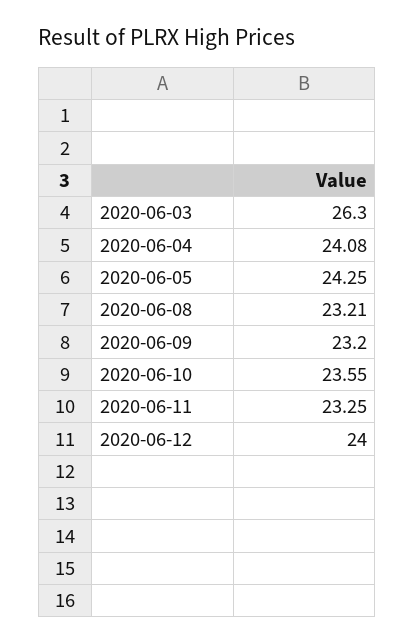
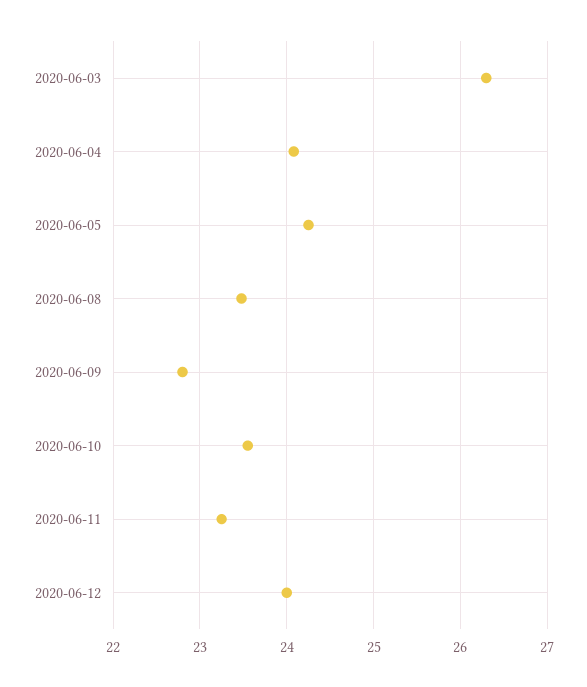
  {
    "2020-06-03": 26.3,
    "2020-06-04": 24.08,
    "2020-06-05": 24.25,
-   "2020-06-08": 23.21,
+   "2020-06-08": 23.5,
-   "2020-06-09": 23.2,
+   "2020-06-09": 22.8,
    "2020-06-10": 23.55,
    "2020-06-11": 23.25,
    "2020-06-12": 24
  }

